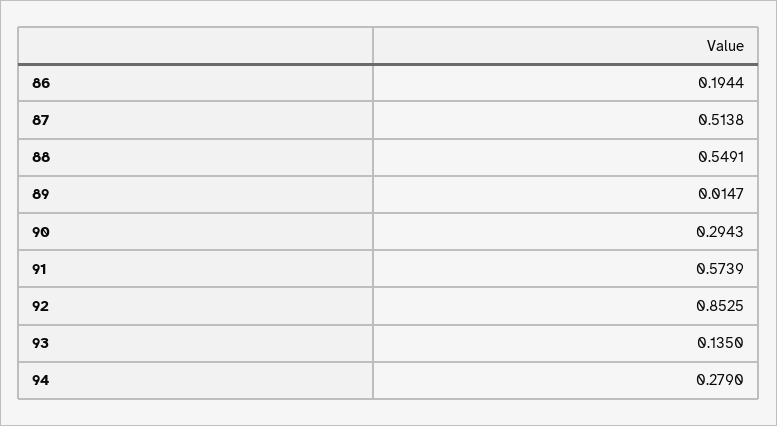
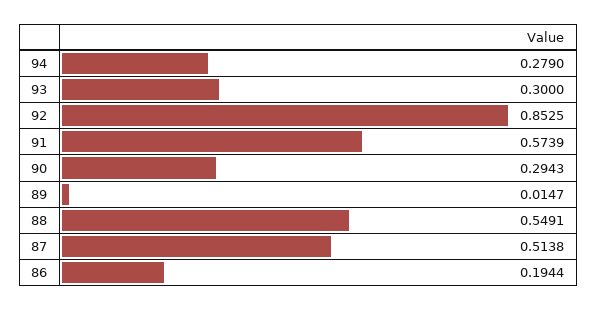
  {
    "86": 0.1944,
    "87": 0.5138,
    "88": 0.5491,
    "89": 0.0147,
    "90": 0.2943,
    "91": 0.5739,
    "92": 0.8525,
-   "93": 0.135,
+   "93": 0.3,
    "94": 0.279
  }

